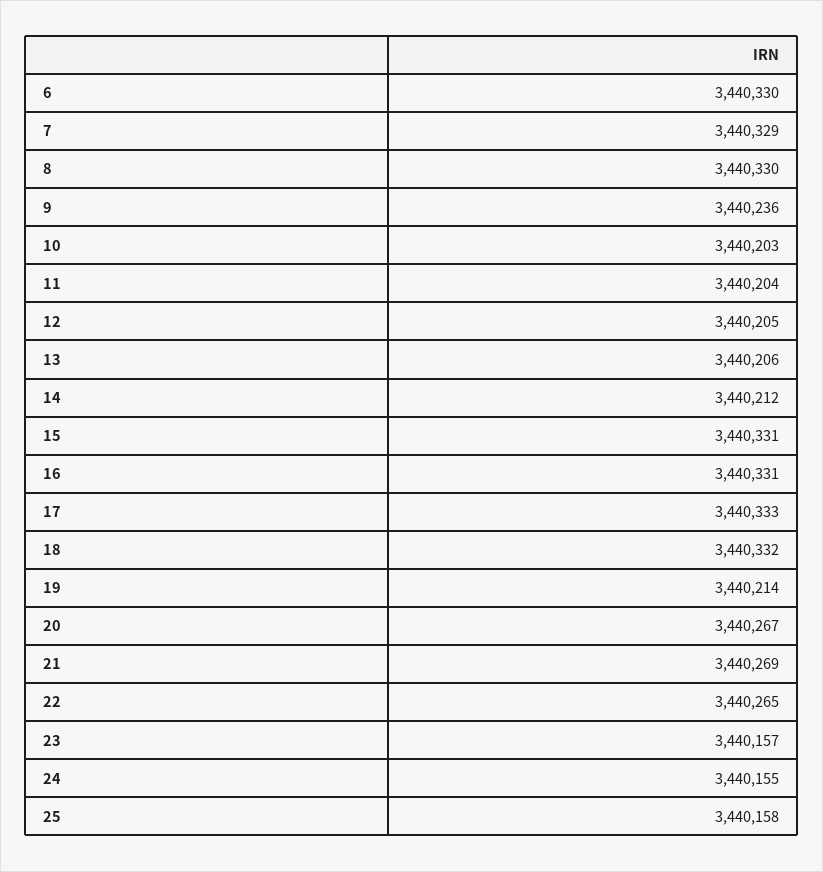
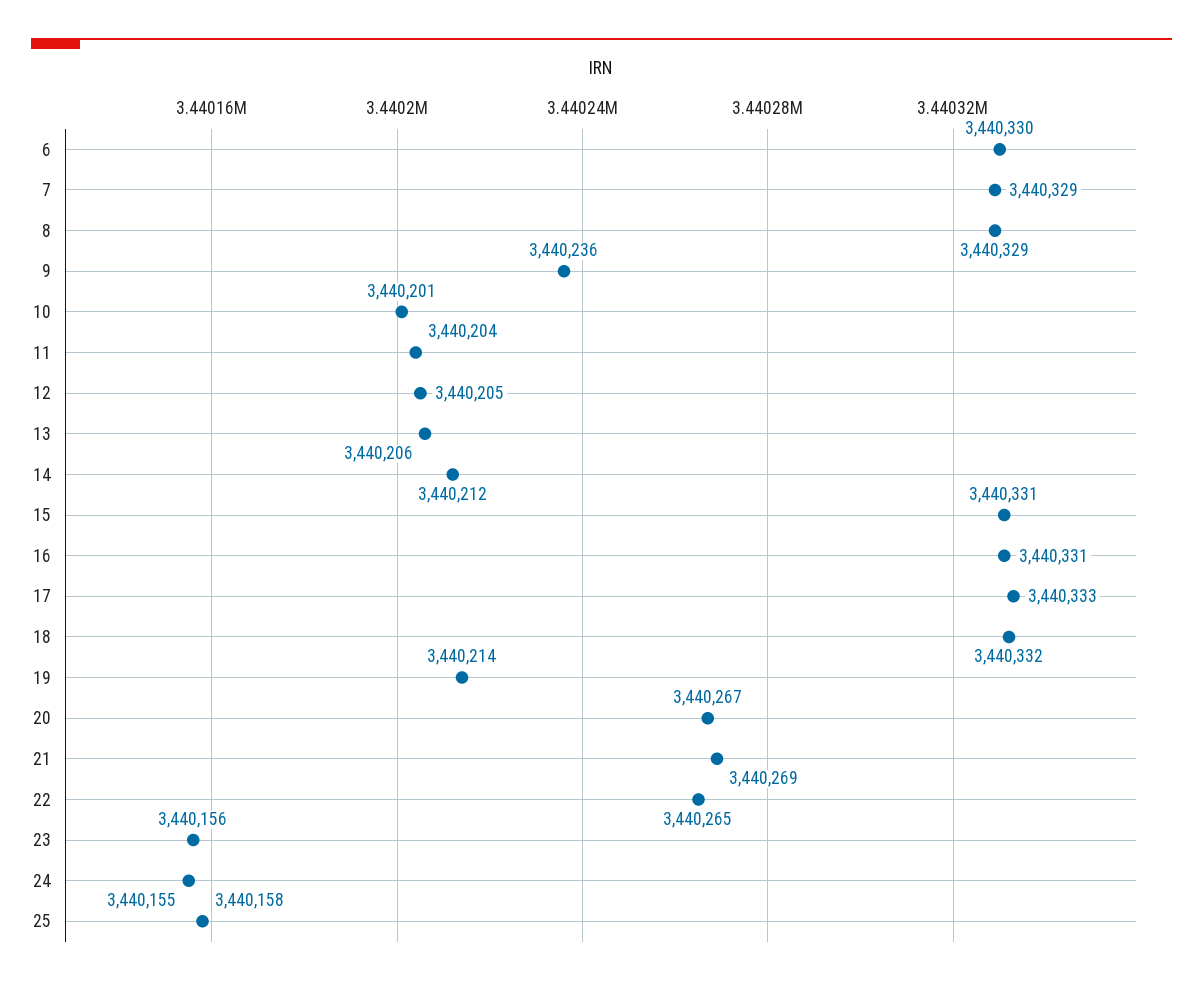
  {
    "6": 3440330,
    "7": 3440329,
-   "8": 3440330,
+   "8": 3440329,
    "9": 3440236,
-   "10": 3440203,
+   "10": 3440201,
    "11": 3440204,
    "12": 3440205,
    "13": 3440206,
    "14": 3440212,
    "15": 3440331,
    "16": 3440331,
    "17": 3440333,
    "18": 3440332,
    "19": 3440214,
    "20": 3440267,
    "21": 3440269,
    "22": 3440265,
-   "23": 3440157,
+   "23": 3440156,
    "24": 3440155,
    "25": 3440158
  }

